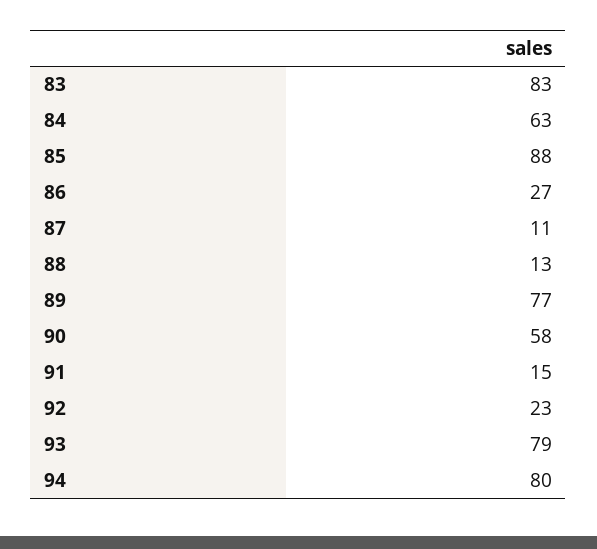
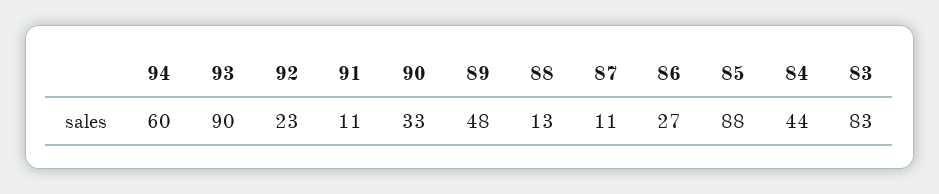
  {
    "83": 83,
-   "84": 63,
+   "84": 44,
    "85": 88,
    "86": 27,
    "87": 11,
    "88": 13,
-   "89": 77,
+   "89": 48,
-   "90": 58,
+   "90": 33,
-   "91": 15,
+   "91": 11,
    "92": 23,
-   "93": 79,
+   "93": 90,
-   "94": 80
+   "94": 60
  }

